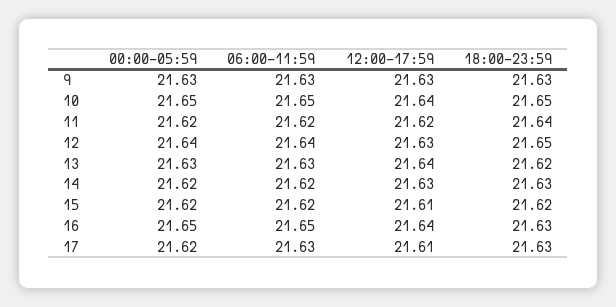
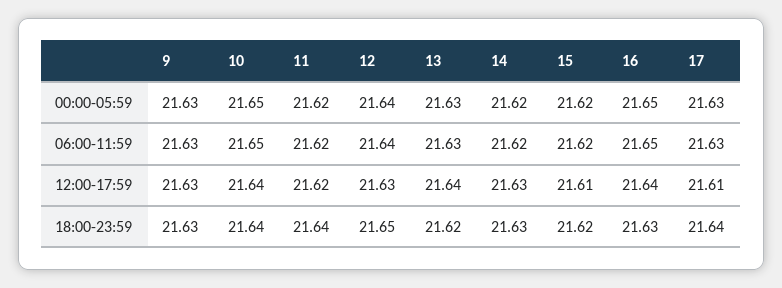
  {
    "00:00-05:59": {
      "9": 21.63,
      "10": 21.65,
      "11": 21.62,
      "12": 21.64,
      "13": 21.63,
      "14": 21.62,
      "15": 21.62,
      "16": 21.65,
-     "17": 21.62
+     "17": 21.63
    },
    "06:00-11:59": {
      "9": 21.63,
      "10": 21.65,
      "11": 21.62,
      "12": 21.64,
      "13": 21.63,
      "14": 21.62,
      "15": 21.62,
      "16": 21.65,
      "17": 21.63
    },
    "12:00-17:59": {
      "9": 21.63,
      "10": 21.64,
      "11": 21.62,
      "12": 21.63,
      "13": 21.64,
      "14": 21.63,
      "15": 21.61,
      "16": 21.64,
      "17": 21.61
    },
    "18:00-23:59": {
      "9": 21.63,
-     "10": 21.65,
+     "10": 21.64,
      "11": 21.64,
      "12": 21.65,
      "13": 21.62,
      "14": 21.63,
      "15": 21.62,
      "16": 21.63,
-     "17": 21.63
+     "17": 21.64
    }
  }

